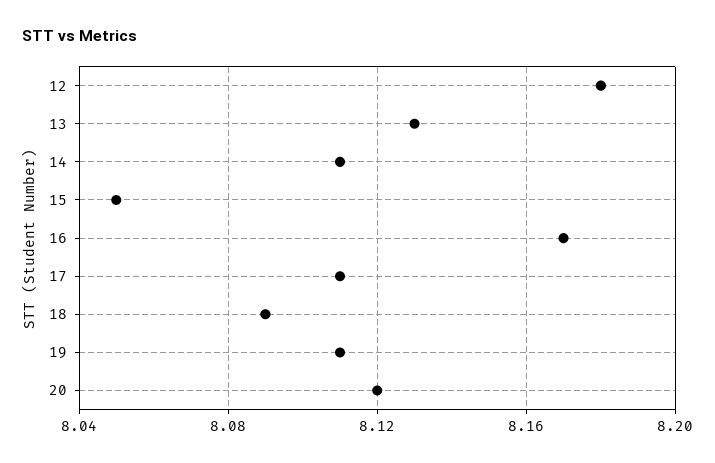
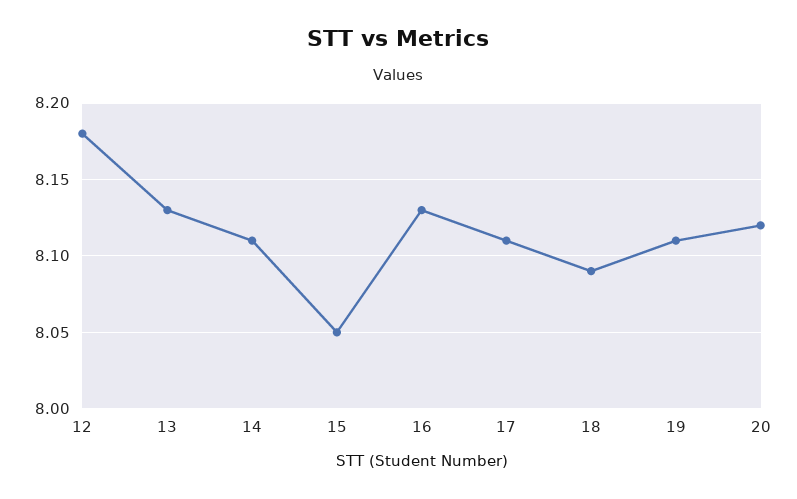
  {
    "12": 8.18,
    "13": 8.13,
    "14": 8.11,
    "15": 8.05,
-   "16": 8.17,
+   "16": 8.13,
    "17": 8.11,
    "18": 8.09,
    "19": 8.11,
    "20": 8.12
  }

